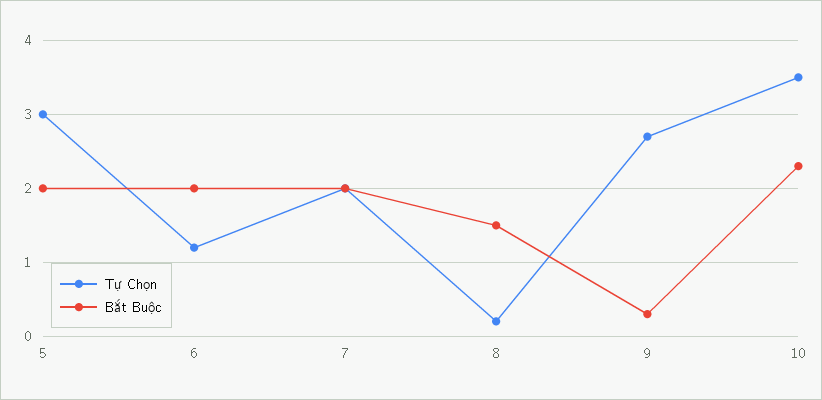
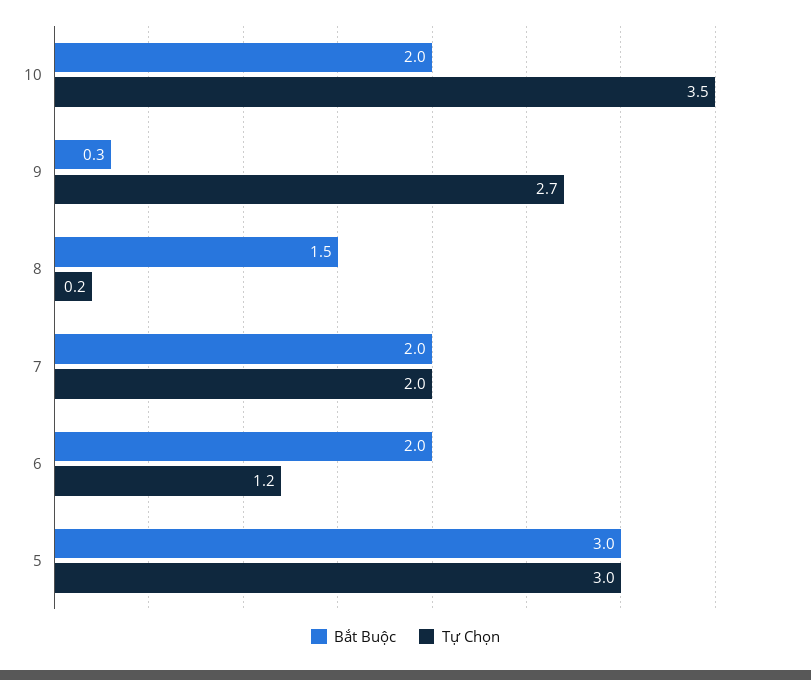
  {
    "Tự Chọn": {
      "5": 3,
      "6": 1.2,
      "7": 2,
      "8": 0.2,
      "9": 2.7,
      "10": 3.5
    },
    "Bắt Buộc": {
-     "5": 2,
+     "5": 3,
      "6": 2,
      "7": 2,
      "8": 1.5,
      "9": 0.3,
-     "10": 2.3
+     "10": 2
    }
  }

